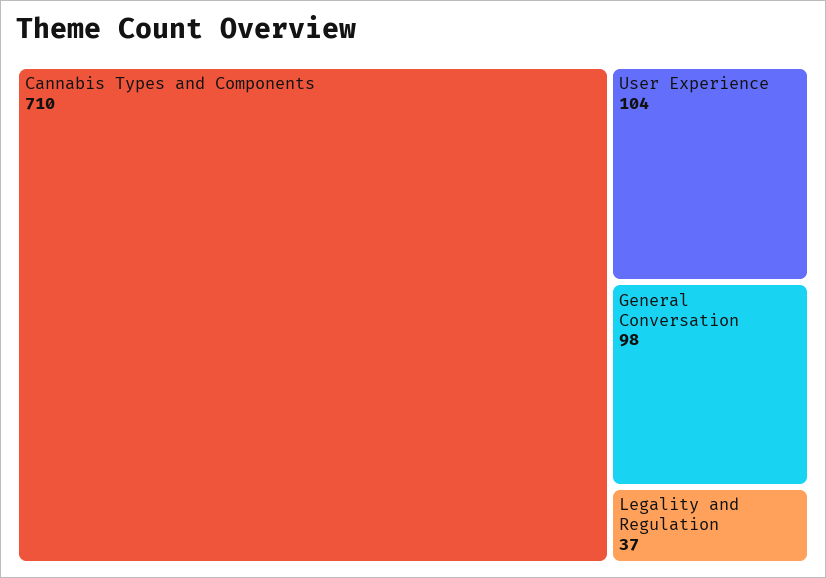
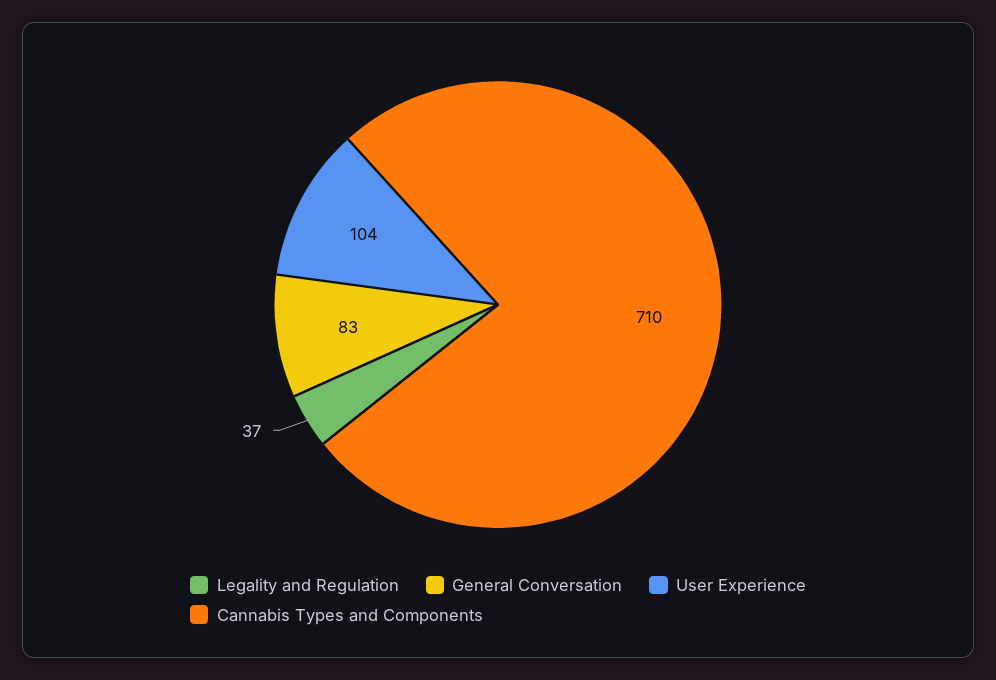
  {
    "Cannabis Types and Components": 710,
    "User Experience": 104,
-   "General Conversation": 98,
+   "General Conversation": 83,
    "Legality and Regulation": 37
  }

